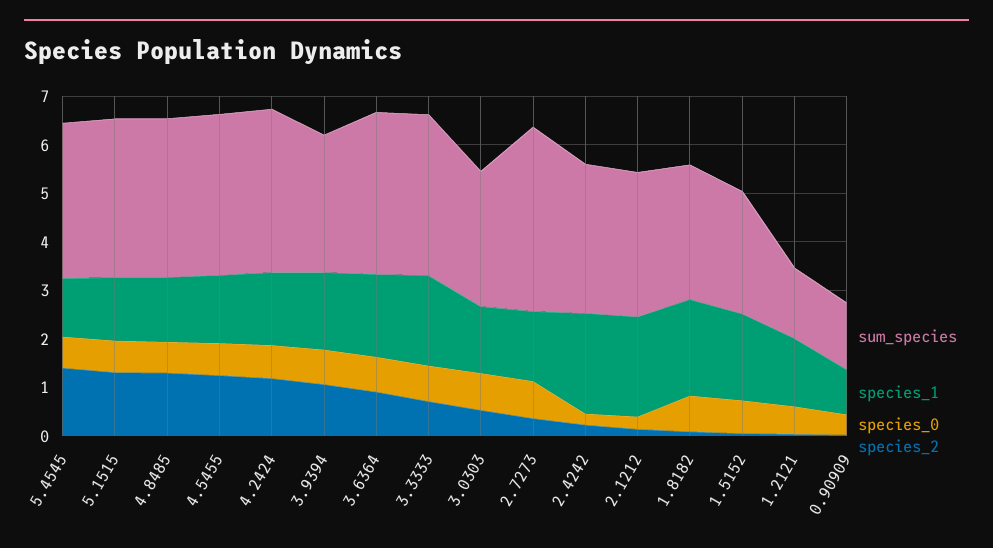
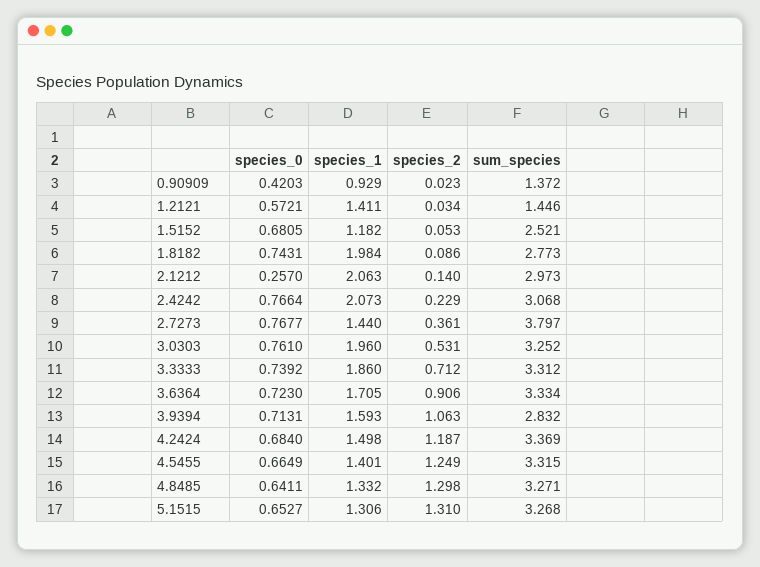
  {
    "sum_species": {
-     "5.4545": 3.2,
      "5.1515": 3.268,
      "4.8485": 3.271,
      "4.5455": 3.315,
      "4.2424": 3.369,
      "3.9394": 2.832,
      "3.6364": 3.334,
      "3.3333": 3.312,
-     "3.0303": 2.8,
+     "3.0303": 3.252,
      "2.7273": 3.797,
      "2.4242": 3.068,
      "2.1212": 2.973,
      "1.8182": 2.773,
      "1.5152": 2.521,
      "1.2121": 1.446,
      "0.90909": 1.372
    },
    "species_1": {
-     "5.4545": 1.2,
      "5.1515": 1.306,
      "4.8485": 1.332,
      "4.5455": 1.401,
      "4.2424": 1.498,
      "3.9394": 1.593,
      "3.6364": 1.705,
      "3.3333": 1.86,
-     "3.0303": 1.4,
+     "3.0303": 1.96,
      "2.7273": 1.44,
      "2.4242": 2.073,
      "2.1212": 2.063,
      "1.8182": 1.984,
-     "1.5152": 1.8,
+     "1.5152": 1.182,
      "1.2121": 1.411,
      "0.90909": 0.929
    },
    "species_0": {
-     "5.4545": 0.6,
      "5.1515": 0.6527,
      "4.8485": 0.6411,
      "4.5455": 0.6649,
      "4.2424": 0.684,
      "3.9394": 0.7131,
      "3.6364": 0.723,
      "3.3333": 0.7392,
      "3.0303": 0.761,
      "2.7273": 0.7677,
-     "2.4242": 0.2,
+     "2.4242": 0.7664,
      "2.1212": 0.257,
      "1.8182": 0.7431,
      "1.5152": 0.6805,
      "1.2121": 0.5721,
      "0.90909": 0.4203
    },
    "species_2": {
-     "5.4545": 1.4,
      "5.1515": 1.31,
      "4.8485": 1.298,
      "4.5455": 1.249,
      "4.2424": 1.187,
      "3.9394": 1.063,
      "3.6364": 0.906,
      "3.3333": 0.712,
      "3.0303": 0.531,
      "2.7273": 0.361,
      "2.4242": 0.229,
      "2.1212": 0.14,
      "1.8182": 0.086,
      "1.5152": 0.053,
      "1.2121": 0.034,
      "0.90909": 0.023
    }
  }

